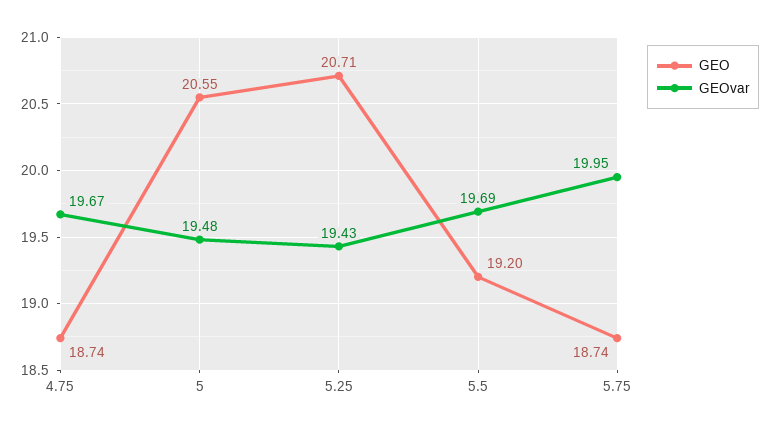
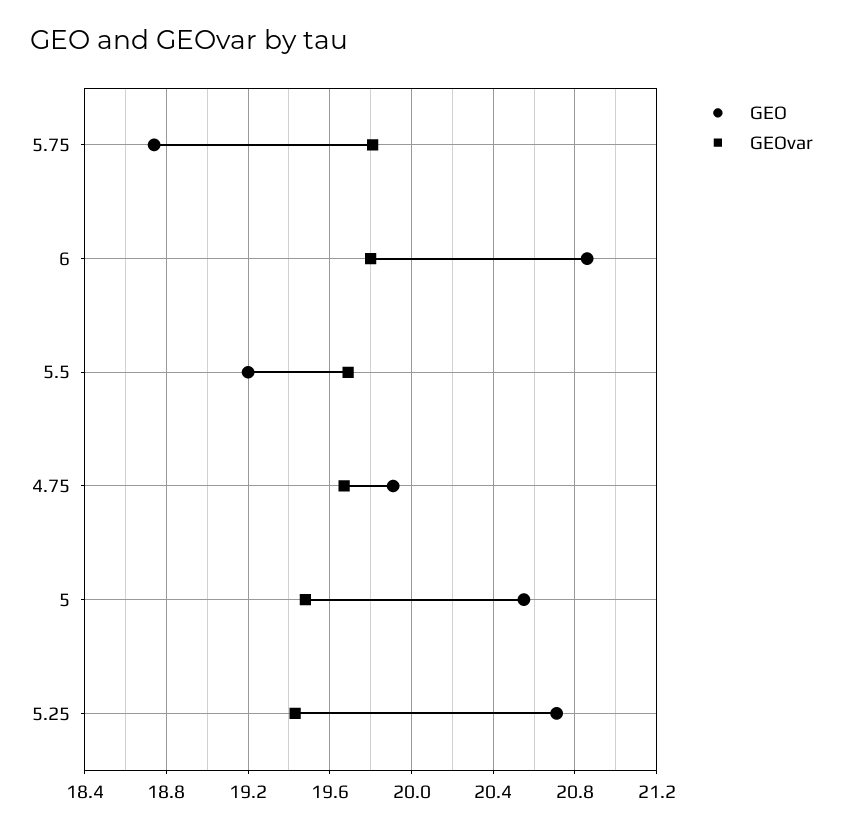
  {
    "GEO": {
-     "4.75": 18.74,
+     "4.75": 19.9,
      "5": 20.55,
      "5.25": 20.71,
      "5.5": 19.2,
-     "5.75": 18.74
+     "5.75": 18.74,
+     "6": 20.85
    },
    "GEOvar": {
      "4.75": 19.67,
      "5": 19.48,
      "5.25": 19.43,
      "5.5": 19.69,
-     "5.75": 19.95
+     "5.75": 19.8,
+     "6": 19.8
    }
  }

